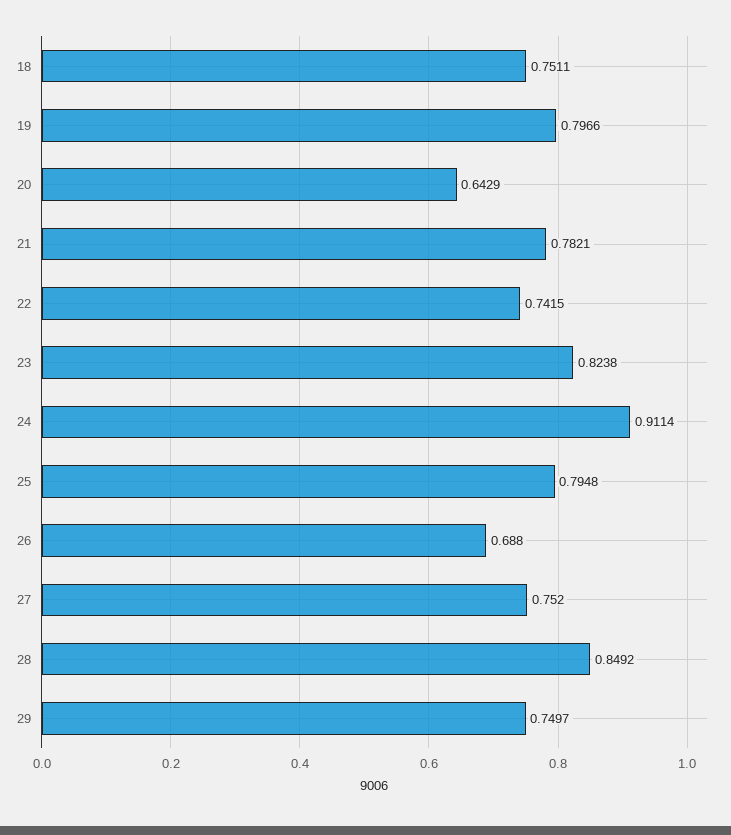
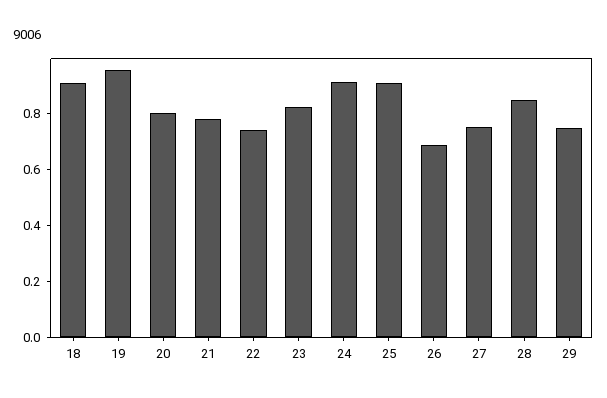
  {
-   "18": 0.7511,
+   "18": 0.9,
-   "19": 0.7966,
+   "19": 0.95,
-   "20": 0.6429,
+   "20": 0.8,
    "21": 0.7821,
    "22": 0.7415,
    "23": 0.8238,
    "24": 0.9114,
-   "25": 0.7948,
+   "25": 0.9,
    "26": 0.688,
    "27": 0.752,
    "28": 0.8492,
    "29": 0.7497
  }

